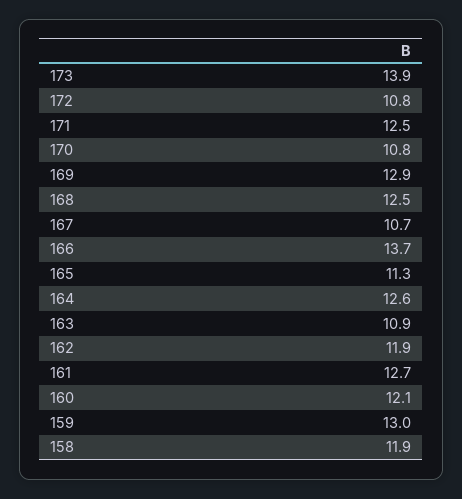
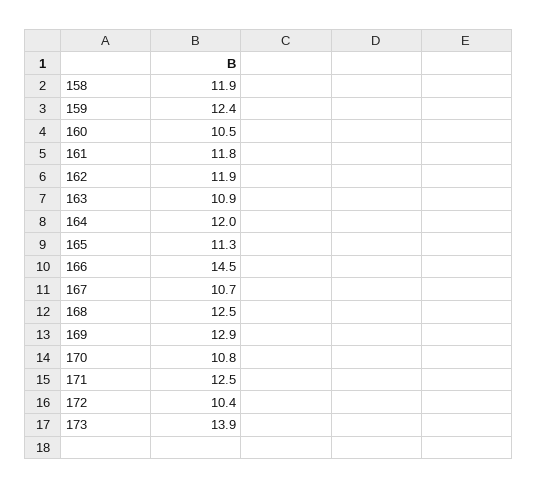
  {
    "173": 13.9,
-   "172": 10.8,
+   "172": 10.4,
    "171": 12.5,
    "170": 10.8,
    "169": 12.9,
    "168": 12.5,
    "167": 10.7,
-   "166": 13.7,
+   "166": 14.5,
    "165": 11.3,
-   "164": 12.6,
+   "164": 12,
    "163": 10.9,
    "162": 11.9,
-   "161": 12.7,
+   "161": 11.8,
-   "160": 12.1,
+   "160": 10.5,
-   "159": 13,
+   "159": 12.4,
    "158": 11.9
  }

